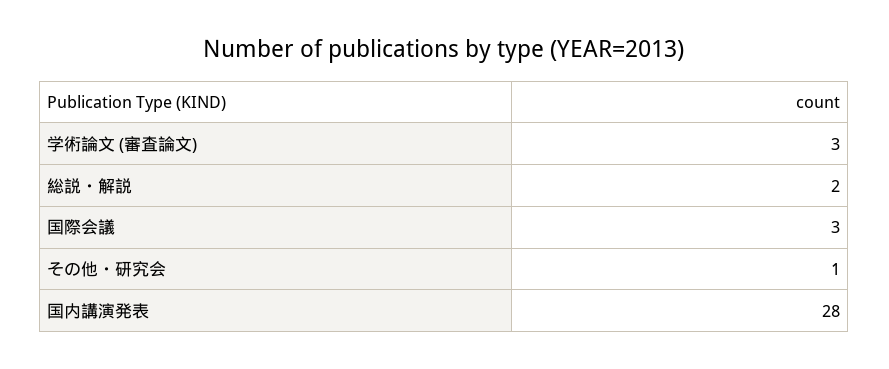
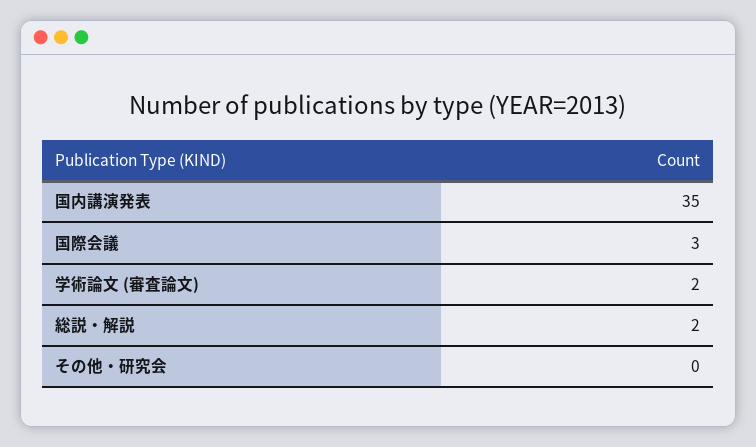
  {
-   "学術論文 (審査論文)": 3,
+   "学術論文 (審査論文)": 2,
    "総説・解説": 2,
    "国際会議": 3,
-   "その他・研究会": 1,
+   "その他・研究会": 0,
-   "国内講演発表": 28
+   "国内講演発表": 35
  }

